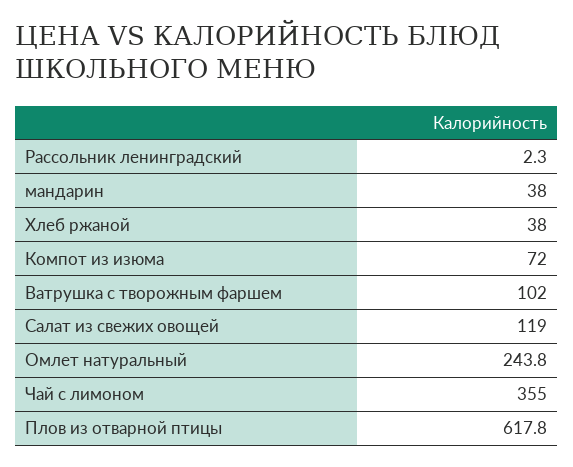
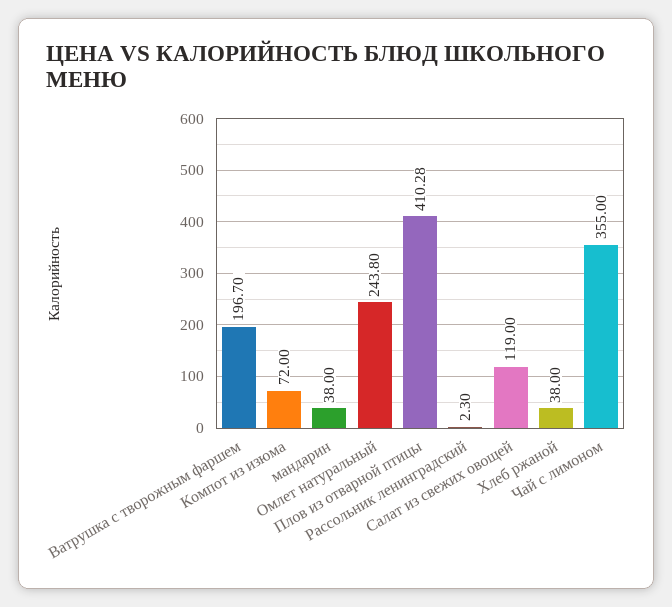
  {
    "Рассольник ленинградский": 2.3,
    "мандарин": 38,
    "Хлеб ржаной": 38,
    "Компот из изюма": 72,
-   "Ватрушка с творожным фаршем": 102,
+   "Ватрушка с творожным фаршем": 196.7,
    "Салат из свежих овощей": 119,
    "Омлет натуральный": 243.8,
    "Чай с лимоном": 355,
-   "Плов из отварной птицы": 617.8
+   "Плов из отварной птицы": 410.28
  }

